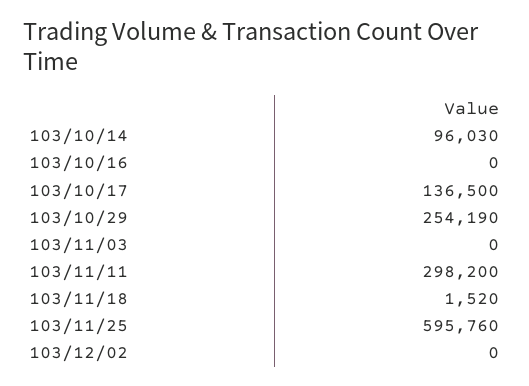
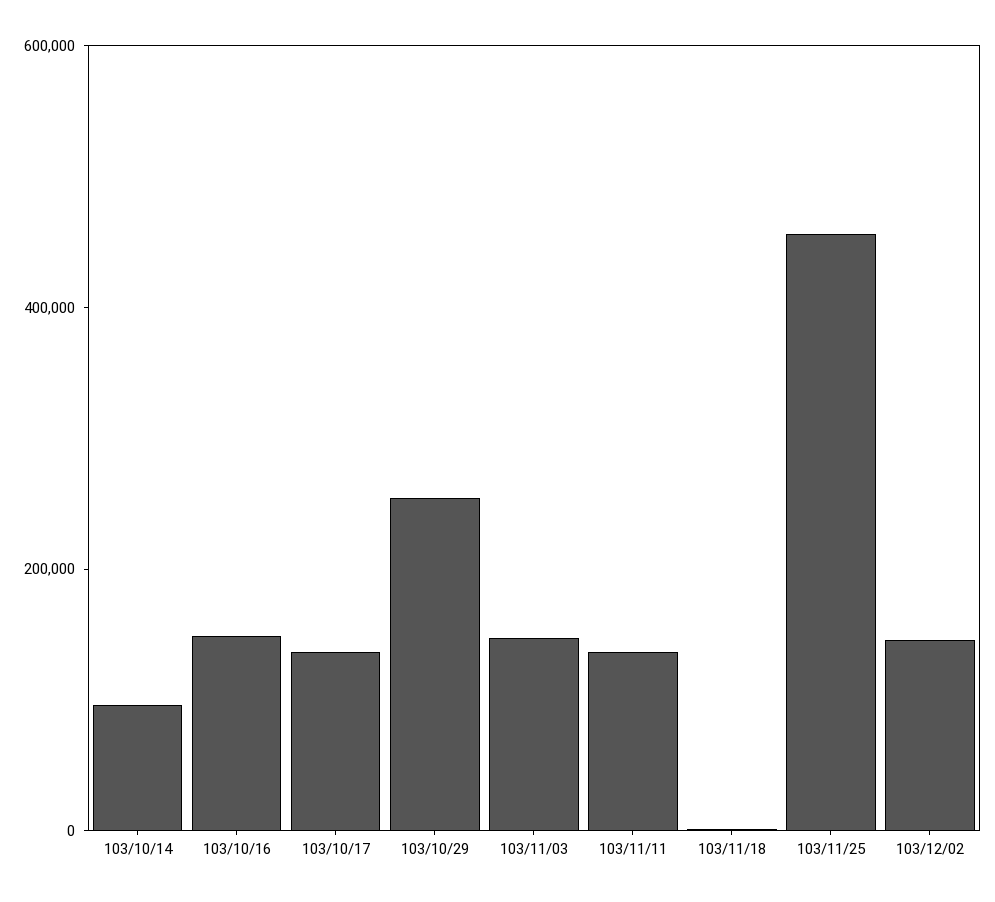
  {
    "103/10/14": 96030,
-   "103/10/16": 0,
+   "103/10/16": 150000,
    "103/10/17": 136500,
    "103/10/29": 254190,
-   "103/11/03": 0,
+   "103/11/03": 150000,
-   "103/11/11": 298200,
+   "103/11/11": 150000,
    "103/11/18": 1520,
-   "103/11/25": 595760,
+   "103/11/25": 450000,
-   "103/12/02": 0
+   "103/12/02": 150000
  }

